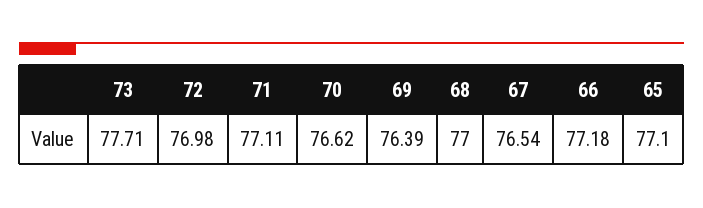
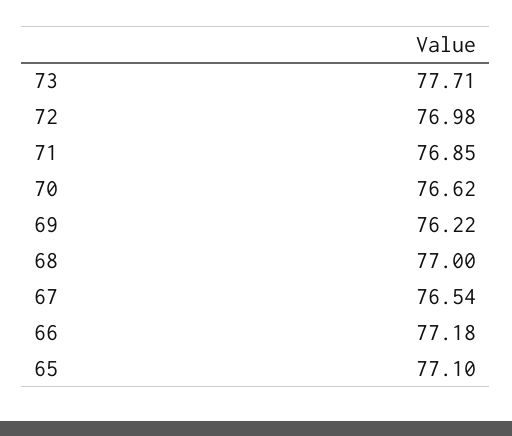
  {
    "73": 77.71,
    "72": 76.98,
-   "71": 77.11,
+   "71": 76.85,
    "70": 76.62,
-   "69": 76.39,
+   "69": 76.22,
    "68": 77,
    "67": 76.54,
    "66": 77.18,
    "65": 77.1
  }

